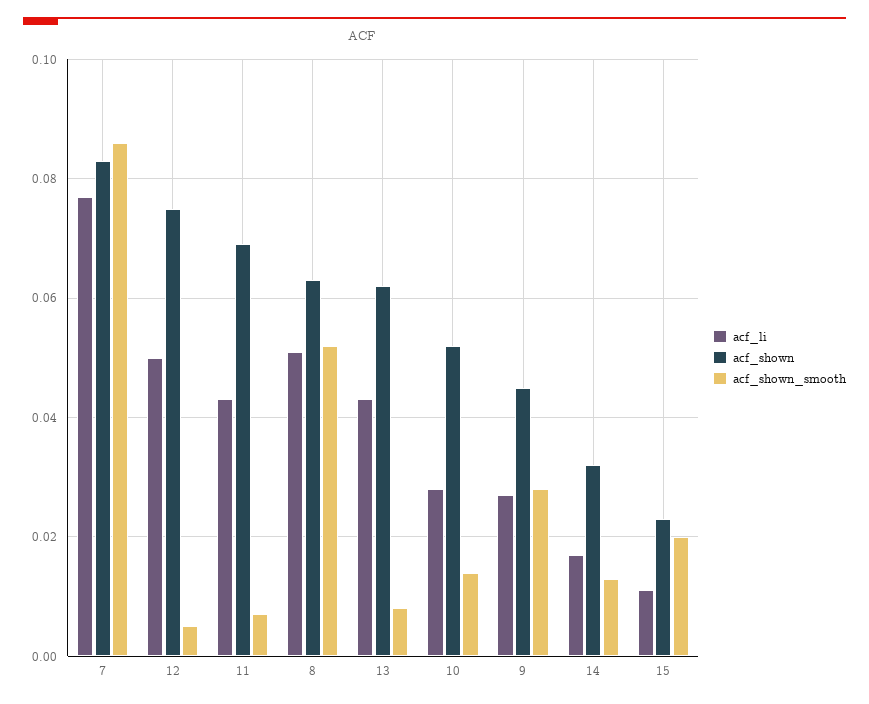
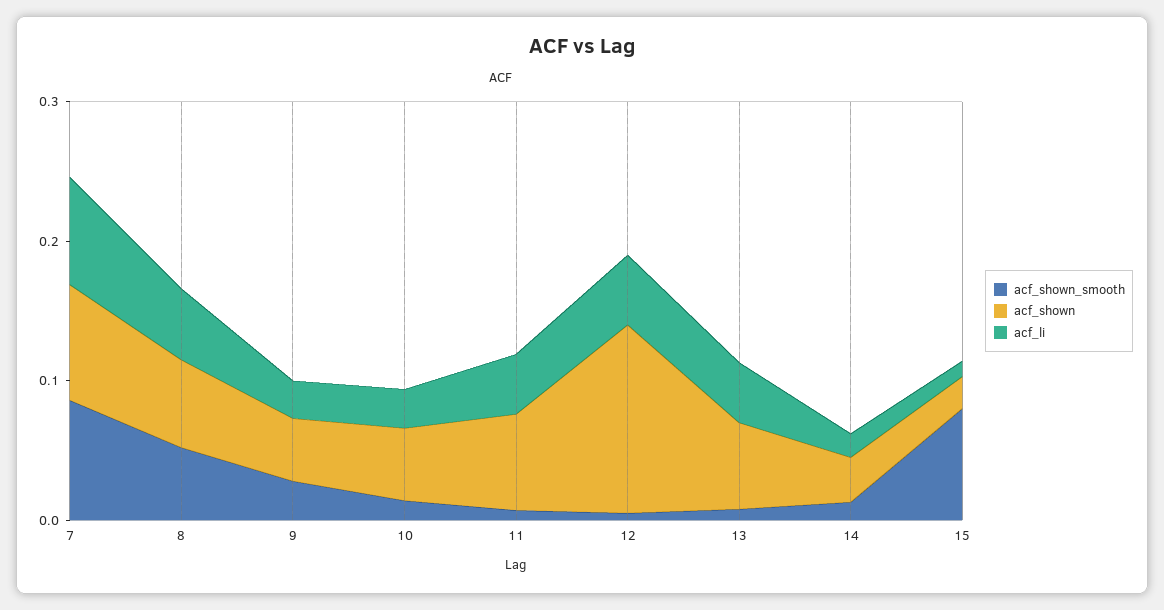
  {
    "acf_li": {
      "7": 0.075,
      "12": 0.05,
      "11": 0.045,
      "8": 0.05,
      "13": 0.045,
      "10": 0.03,
      "9": 0.025,
      "14": 0.015,
      "15": 0.01
    },
    "acf_shown": {
      "7": 0.085,
-     "12": 0.075,
+     "12": 0.14,
      "11": 0.07,
      "8": 0.065,
      "13": 0.06,
      "10": 0.05,
      "9": 0.045,
      "14": 0.03,
      "15": 0.025
    },
    "acf_shown_smooth": {
      "7": 0.085,
      "12": 0.005,
      "11": 0.005,
      "8": 0.05,
      "13": 0.01,
      "10": 0.015,
      "9": 0.03,
      "14": 0.015,
-     "15": 0.02
+     "15": 0.08
    }
  }

